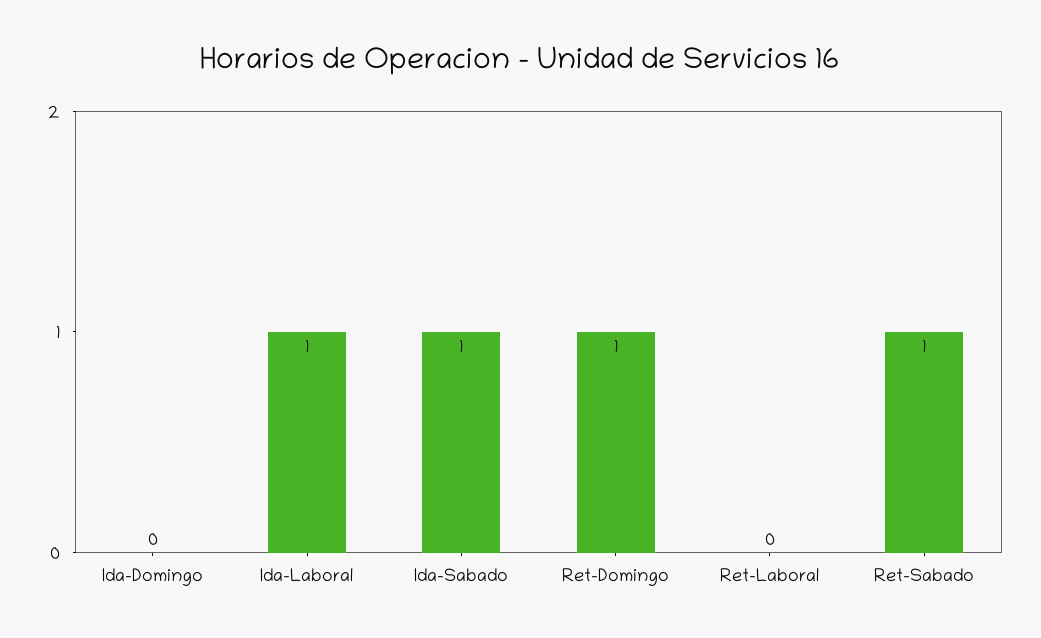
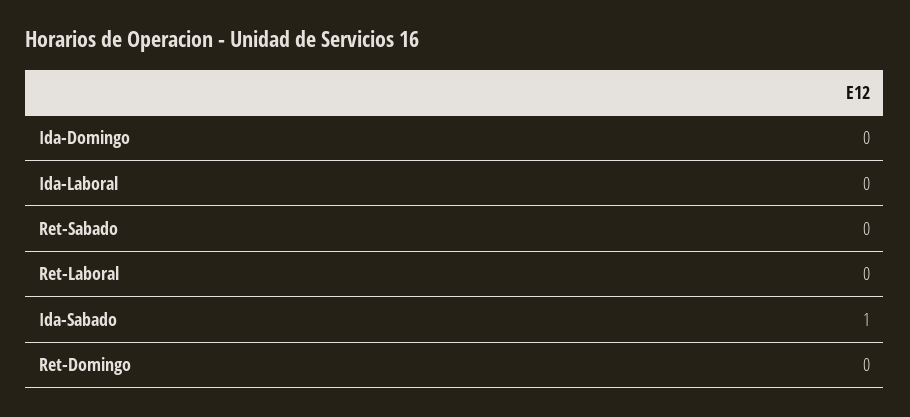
  {
    "Ida-Domingo": 0,
-   "Ida-Laboral": 1,
+   "Ida-Laboral": 0,
    "Ida-Sabado": 1,
-   "Ret-Domingo": 1,
+   "Ret-Domingo": 0,
    "Ret-Laboral": 0,
-   "Ret-Sabado": 1
+   "Ret-Sabado": 0
  }

